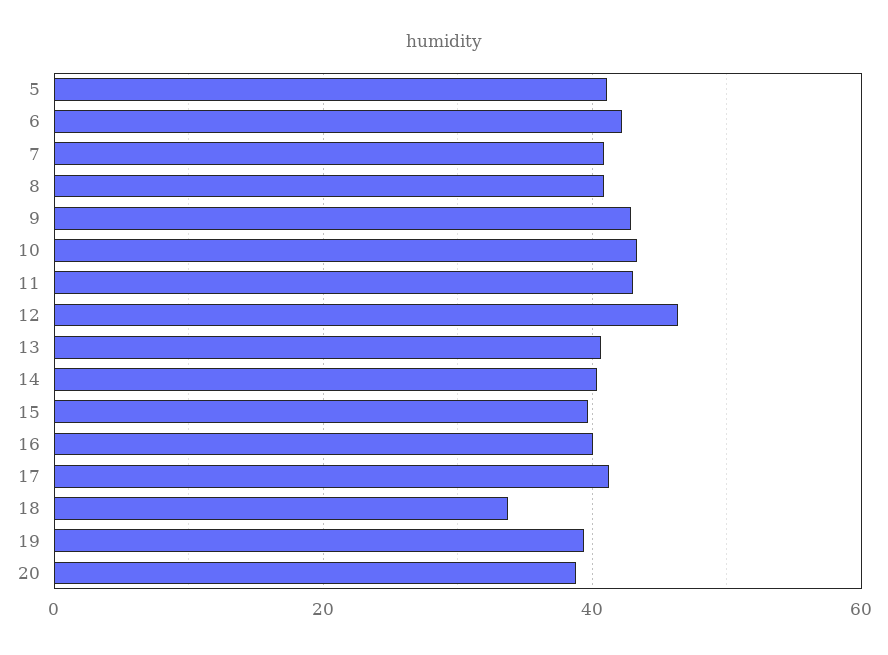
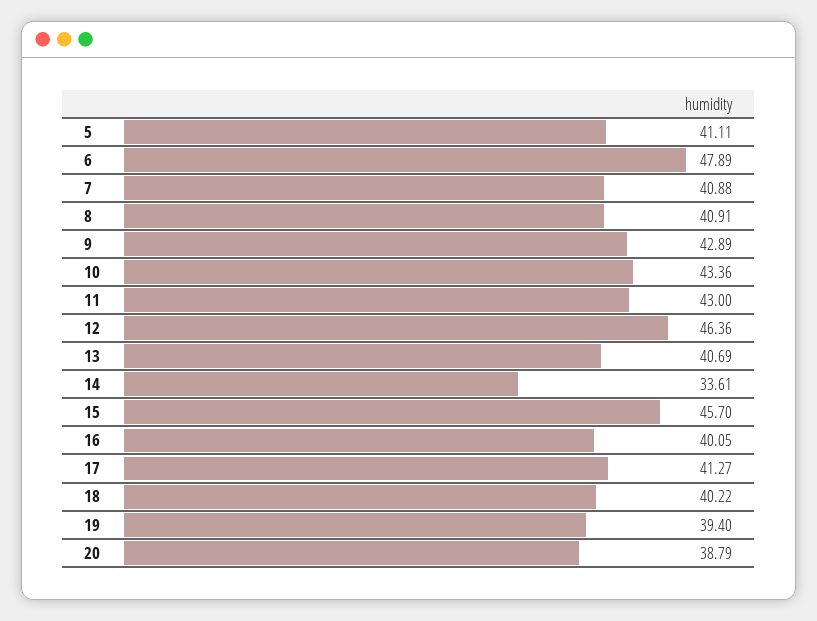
  {
    "5": 41.11,
-   "6": 42,
+   "6": 47.89,
    "7": 40.88,
    "8": 40.91,
    "9": 42.89,
    "10": 43.36,
    "11": 43,
    "12": 46.36,
    "13": 40.69,
-   "14": 40,
+   "14": 33.61,
-   "15": 40,
+   "15": 45.7,
    "16": 40.05,
    "17": 41.27,
-   "18": 34,
+   "18": 40.22,
    "19": 39.4,
    "20": 38.79
  }

